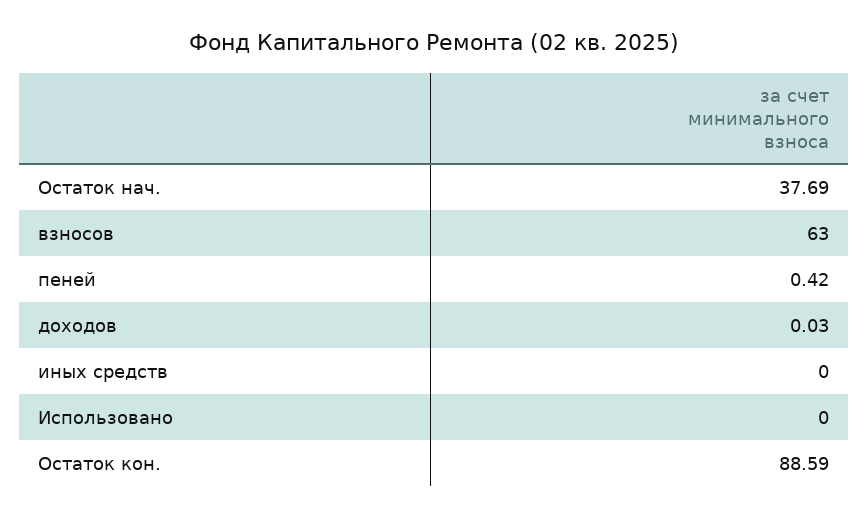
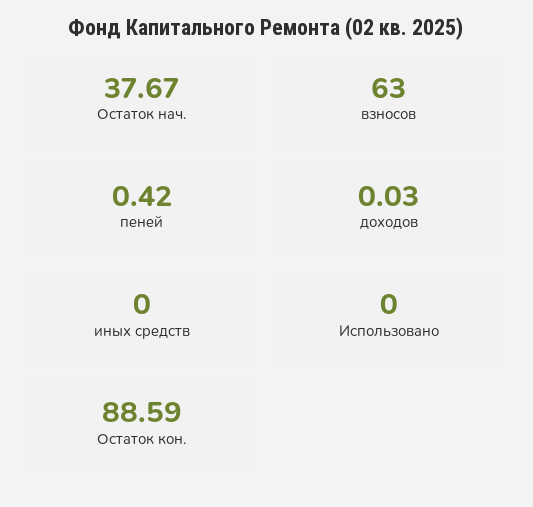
  {
-   "Остаток нач.": 37.69,
+   "Остаток нач.": 37.67,
    "взносов": 63,
    "пеней": 0.42,
    "доходов": 0.03,
    "иных средств": 0,
    "Использовано": 0,
    "Остаток кон.": 88.59
  }

